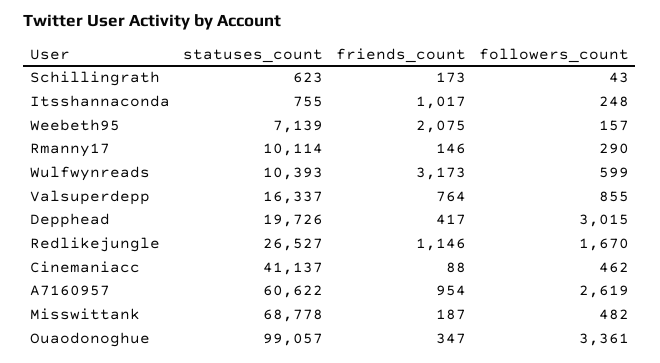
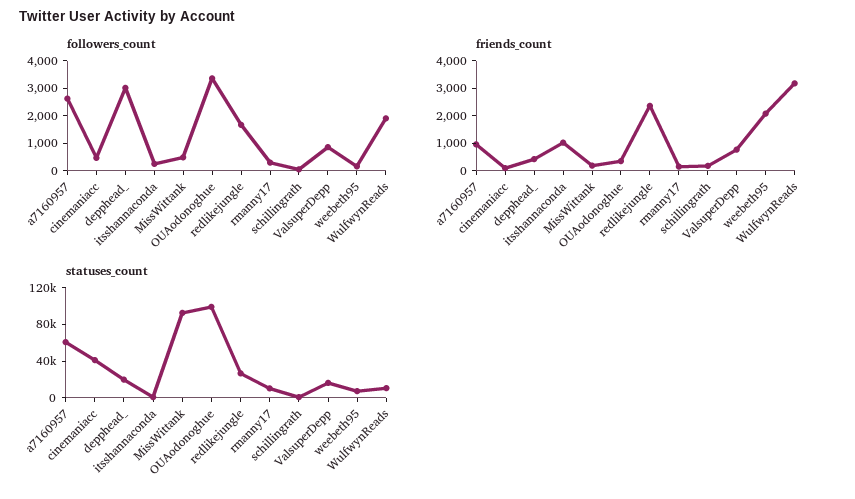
  {
    "statuses_count": {
      "Schillingrath": 623,
      "Itsshannaconda": 755,
      "Weebeth95": 7139,
      "Rmanny17": 10114,
      "Wulfwynreads": 10393,
      "Valsuperdepp": 16337,
      "Depphead": 19726,
      "Redlikejungle": 26527,
      "Cinemaniacc": 41137,
      "A7160957": 60622,
-     "Misswittank": 68778,
+     "Misswittank": 90000,
      "Ouaodonoghue": 99057
    },
    "friends_count": {
      "Schillingrath": 173,
      "Itsshannaconda": 1017,
      "Weebeth95": 2075,
      "Rmanny17": 146,
      "Wulfwynreads": 3173,
      "Valsuperdepp": 764,
      "Depphead": 417,
-     "Redlikejungle": 1146,
+     "Redlikejungle": 2500,
      "Cinemaniacc": 88,
      "A7160957": 954,
      "Misswittank": 187,
      "Ouaodonoghue": 347
    },
    "followers_count": {
      "Schillingrath": 43,
      "Itsshannaconda": 248,
      "Weebeth95": 157,
      "Rmanny17": 290,
-     "Wulfwynreads": 599,
+     "Wulfwynreads": 2000,
      "Valsuperdepp": 855,
      "Depphead": 3015,
      "Redlikejungle": 1670,
      "Cinemaniacc": 462,
      "A7160957": 2619,
      "Misswittank": 482,
      "Ouaodonoghue": 3361
    }
  }

